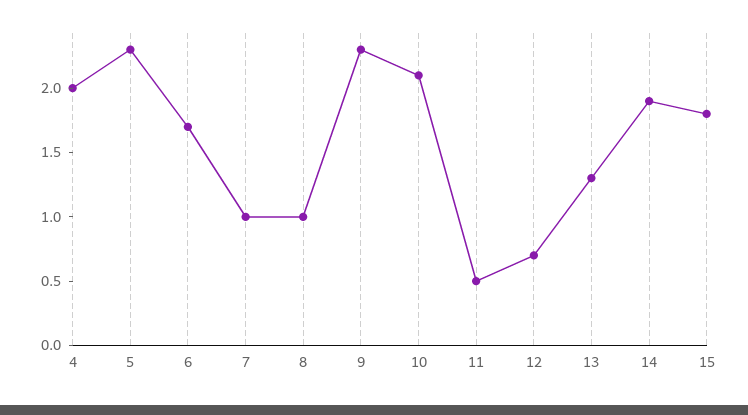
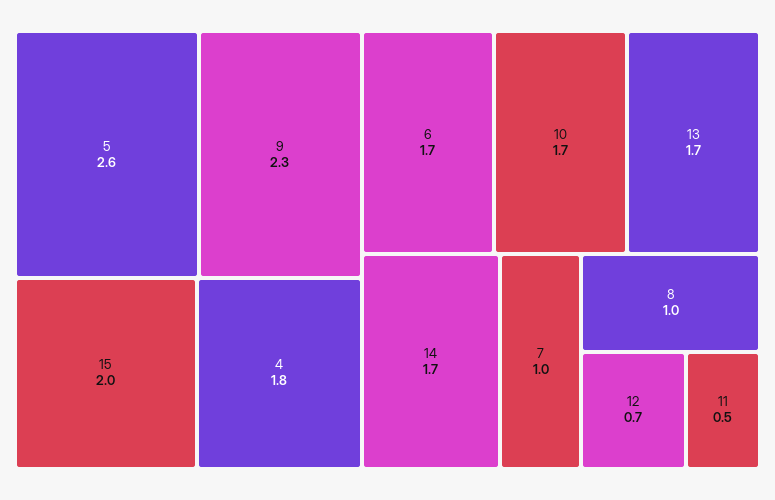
  {
-   "4": 2,
+   "4": 1.8,
-   "5": 2.3,
+   "5": 2.6,
    "6": 1.7,
    "7": 1,
    "8": 1,
    "9": 2.3,
-   "10": 2.1,
+   "10": 1.7,
    "11": 0.5,
    "12": 0.7,
-   "13": 1.3,
+   "13": 1.7,
-   "14": 1.9,
+   "14": 1.7,
-   "15": 1.8
+   "15": 2
  }

